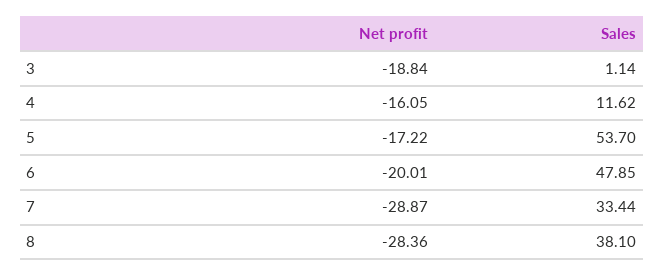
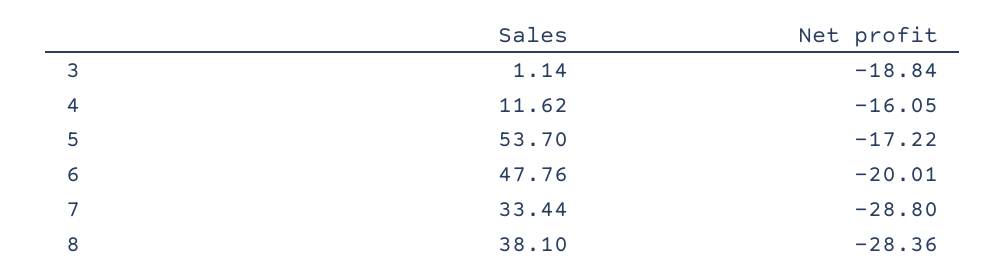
  {
    "Net profit": {
      "3": -18.84,
      "4": -16.05,
      "5": -17.22,
      "6": -20.01,
-     "7": -28.87,
+     "7": -28.8,
      "8": -28.36
    },
    "Sales": {
      "3": 1.14,
      "4": 11.62,
      "5": 53.7,
-     "6": 47.85,
+     "6": 47.76,
      "7": 33.44,
      "8": 38.1
    }
  }

